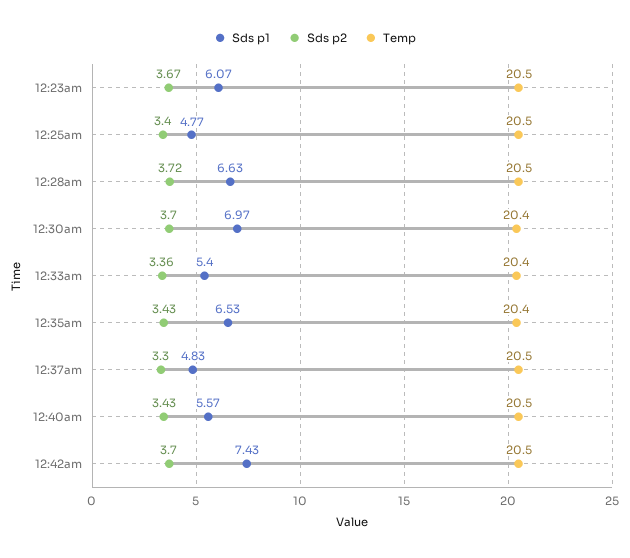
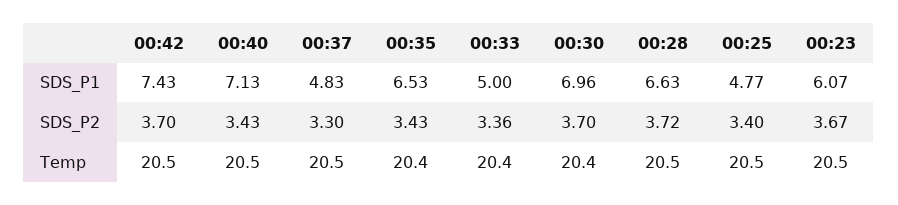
  {
    "Sds p1": {
      "12:23am": 6.07,
      "12:25am": 4.77,
      "12:28am": 6.63,
-     "12:30am": 6.97,
+     "12:30am": 6.96,
-     "12:33am": 5.4,
+     "12:33am": 5,
      "12:35am": 6.53,
      "12:37am": 4.83,
-     "12:40am": 5.57,
+     "12:40am": 7.13,
      "12:42am": 7.43
    },
    "Sds p2": {
      "12:23am": 3.67,
      "12:25am": 3.4,
      "12:28am": 3.72,
      "12:30am": 3.7,
      "12:33am": 3.36,
      "12:35am": 3.43,
      "12:37am": 3.3,
      "12:40am": 3.43,
      "12:42am": 3.7
    },
    "Temp": {
      "12:23am": 20.5,
      "12:25am": 20.5,
      "12:28am": 20.5,
      "12:30am": 20.4,
      "12:33am": 20.4,
      "12:35am": 20.4,
      "12:37am": 20.5,
      "12:40am": 20.5,
      "12:42am": 20.5
    }
  }

